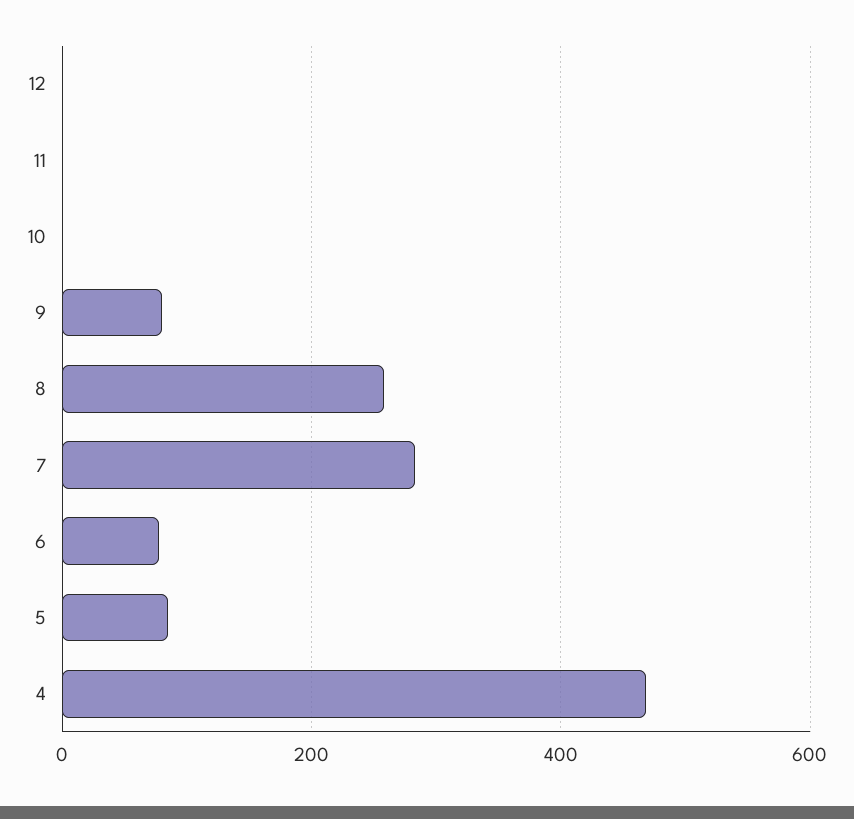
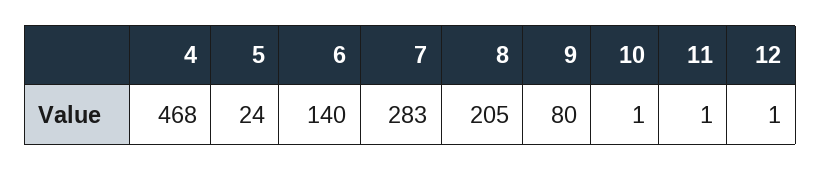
  {
    "12": 1,
    "11": 1,
    "10": 1,
    "9": 80,
-   "8": 260,
+   "8": 205,
    "7": 283,
-   "6": 80,
+   "6": 140,
-   "5": 80,
+   "5": 24,
    "4": 468
  }

